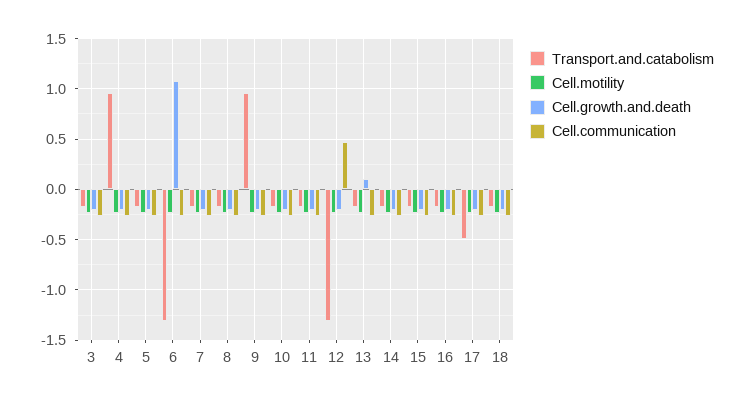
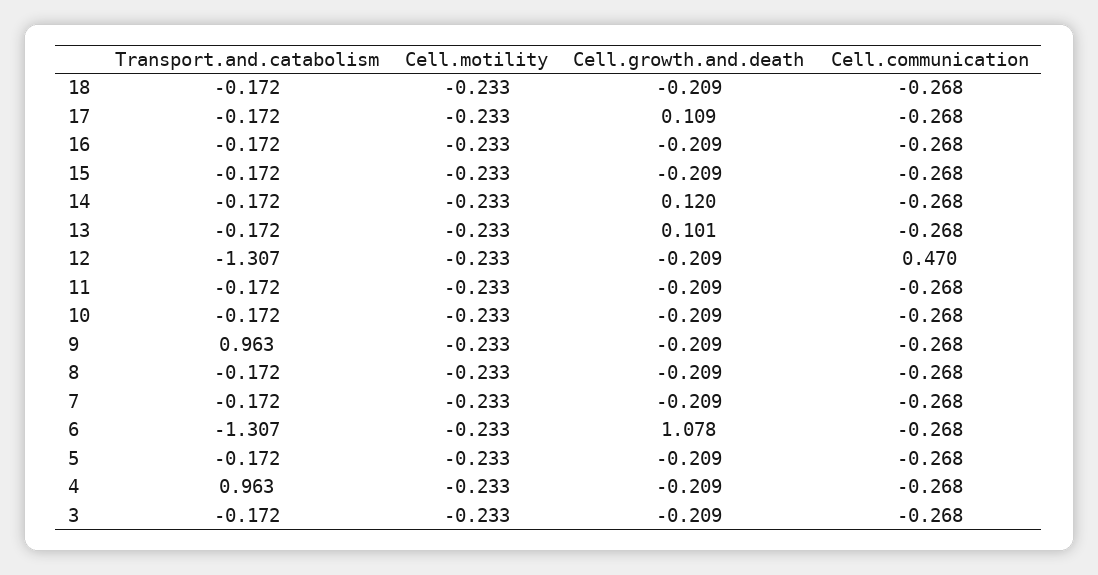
  {
    "Transport.and.catabolism": {
      "3": -0.172,
      "4": 0.963,
      "5": -0.172,
      "6": -1.307,
      "7": -0.172,
      "8": -0.172,
      "9": 0.963,
      "10": -0.172,
      "11": -0.172,
      "12": -1.307,
      "13": -0.172,
      "14": -0.172,
      "15": -0.172,
      "16": -0.172,
-     "17": -0.5,
+     "17": -0.172,
      "18": -0.172
    },
    "Cell.motility": {
      "3": -0.233,
      "4": -0.233,
      "5": -0.233,
      "6": -0.233,
      "7": -0.233,
      "8": -0.233,
      "9": -0.233,
      "10": -0.233,
      "11": -0.233,
      "12": -0.233,
      "13": -0.233,
      "14": -0.233,
      "15": -0.233,
      "16": -0.233,
      "17": -0.233,
      "18": -0.233
    },
    "Cell.growth.and.death": {
      "3": -0.209,
      "4": -0.209,
      "5": -0.209,
      "6": 1.078,
      "7": -0.209,
      "8": -0.209,
      "9": -0.209,
      "10": -0.209,
      "11": -0.209,
      "12": -0.209,
      "13": 0.101,
-     "14": -0.2,
+     "14": 0.12,
      "15": -0.209,
      "16": -0.209,
-     "17": -0.2,
+     "17": 0.109,
      "18": -0.209
    },
    "Cell.communication": {
      "3": -0.268,
      "4": -0.268,
      "5": -0.268,
      "6": -0.268,
      "7": -0.268,
      "8": -0.268,
      "9": -0.268,
      "10": -0.268,
      "11": -0.268,
      "12": 0.47,
      "13": -0.268,
      "14": -0.268,
      "15": -0.268,
      "16": -0.268,
      "17": -0.268,
      "18": -0.268
    }
  }

